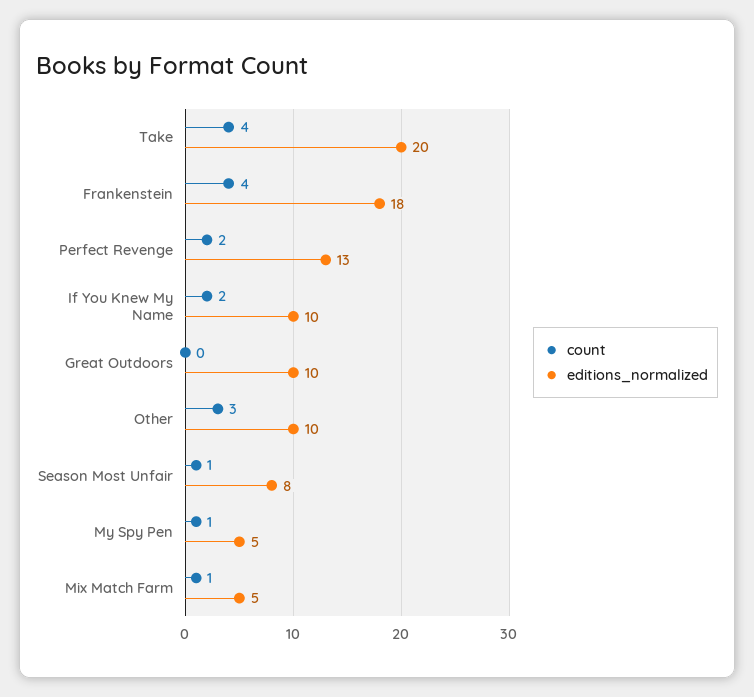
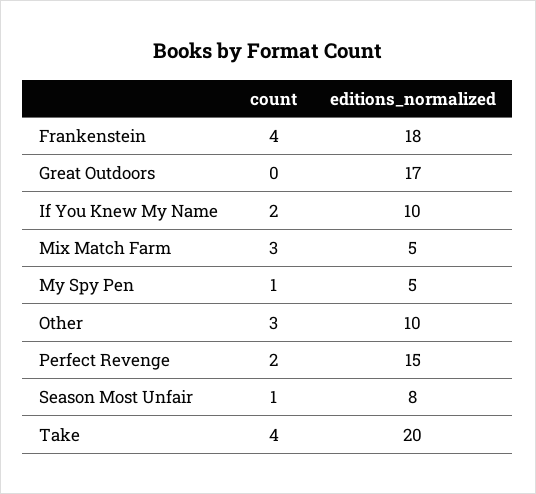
  {
    "count": {
      "Take": 4,
      "Frankenstein": 4,
      "Perfect Revenge": 2,
      "If You Knew My Name": 2,
      "Great Outdoors": 0,
      "Other": 3,
      "Season Most Unfair": 1,
      "My Spy Pen": 1,
-     "Mix Match Farm": 1
+     "Mix Match Farm": 3
    },
    "editions_normalized": {
      "Take": 20,
      "Frankenstein": 18,
-     "Perfect Revenge": 13,
+     "Perfect Revenge": 15,
      "If You Knew My Name": 10,
-     "Great Outdoors": 10,
+     "Great Outdoors": 17,
      "Other": 10,
      "Season Most Unfair": 8,
      "My Spy Pen": 5,
      "Mix Match Farm": 5
    }
  }

